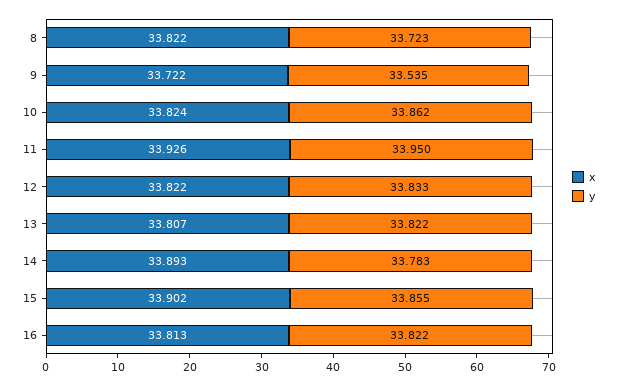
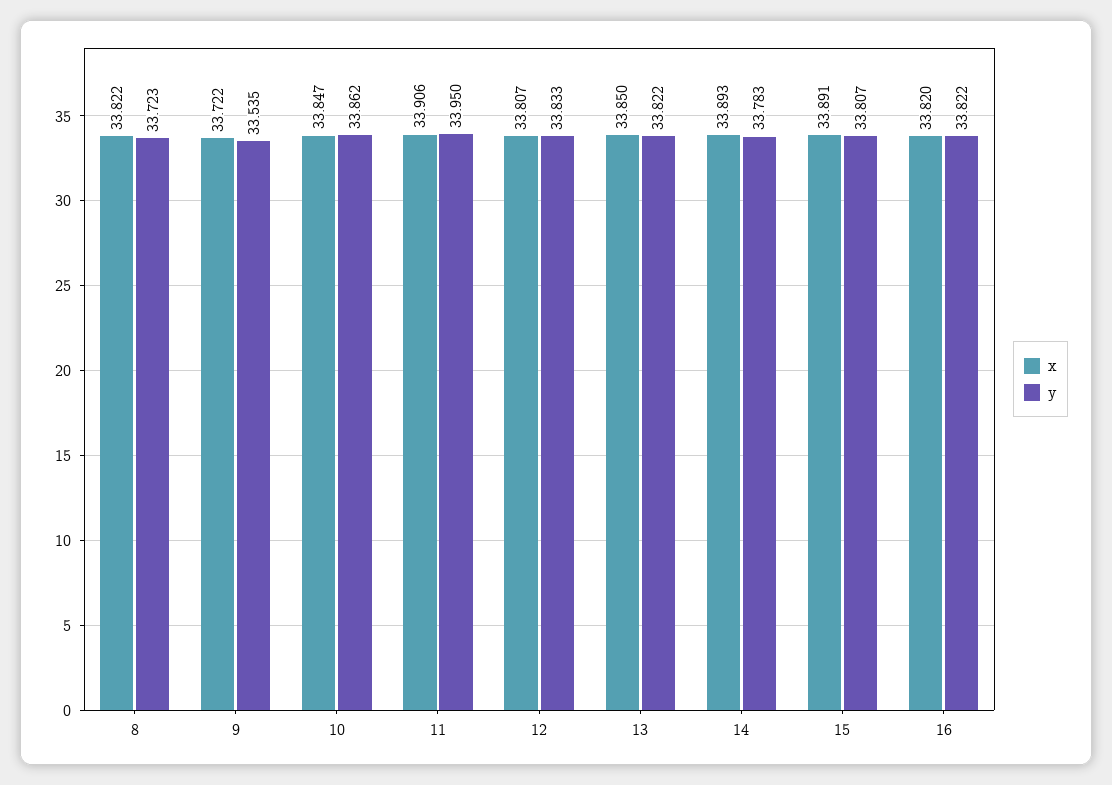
  {
    "x": {
      "8": 33.822,
      "9": 33.722,
-     "10": 33.824,
+     "10": 33.847,
-     "11": 33.926,
+     "11": 33.906,
-     "12": 33.822,
+     "12": 33.807,
-     "13": 33.807,
+     "13": 33.85,
      "14": 33.893,
-     "15": 33.902,
+     "15": 33.891,
-     "16": 33.813
+     "16": 33.82
    },
    "y": {
      "8": 33.723,
      "9": 33.535,
      "10": 33.862,
      "11": 33.95,
      "12": 33.833,
      "13": 33.822,
      "14": 33.783,
-     "15": 33.855,
+     "15": 33.807,
      "16": 33.822
    }
  }

